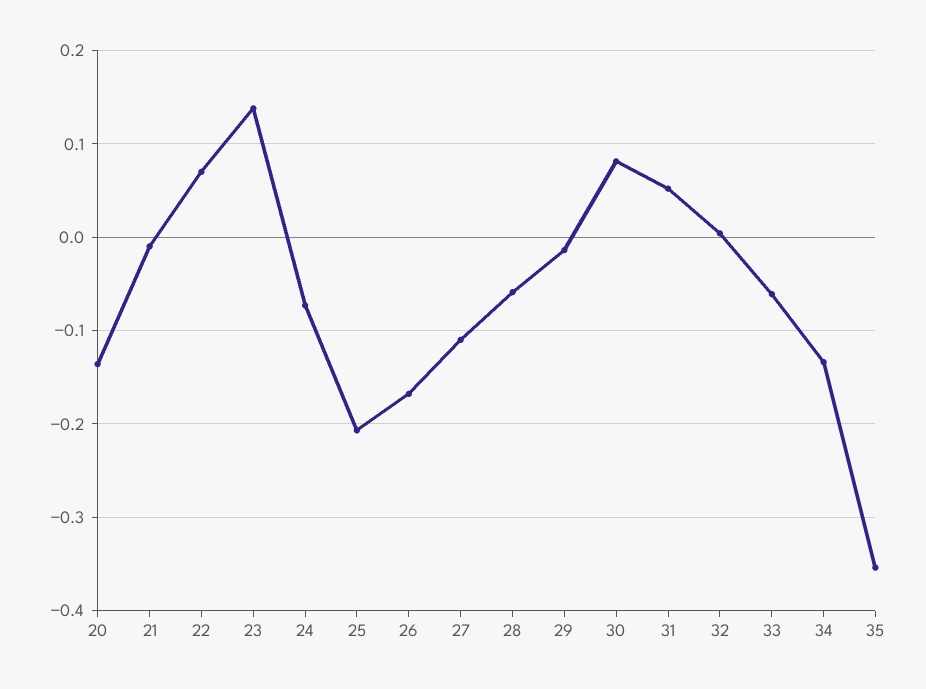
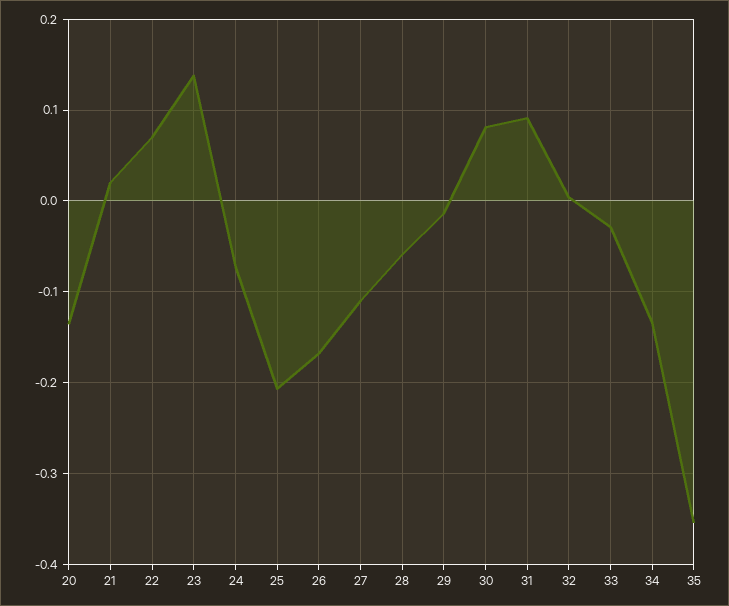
  {
    "20": -0.14,
-   "21": -0.01,
+   "21": 0.02,
    "22": 0.07,
    "23": 0.14,
    "24": -0.07,
    "25": -0.21,
    "26": -0.17,
    "27": -0.11,
    "28": -0.06,
    "29": -0.01,
    "30": 0.08,
-   "31": 0.05,
+   "31": 0.09,
    "32": 0,
-   "33": -0.06,
+   "33": -0.03,
    "34": -0.13,
    "35": -0.35
  }

